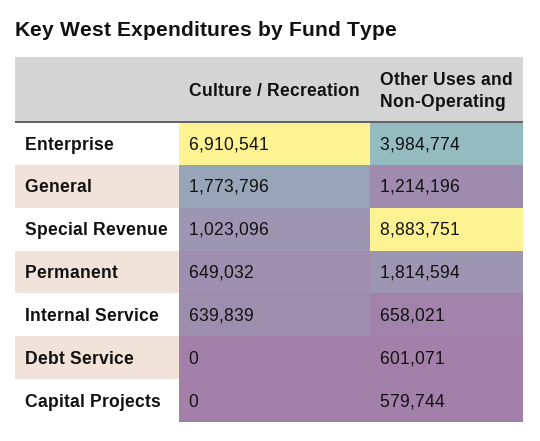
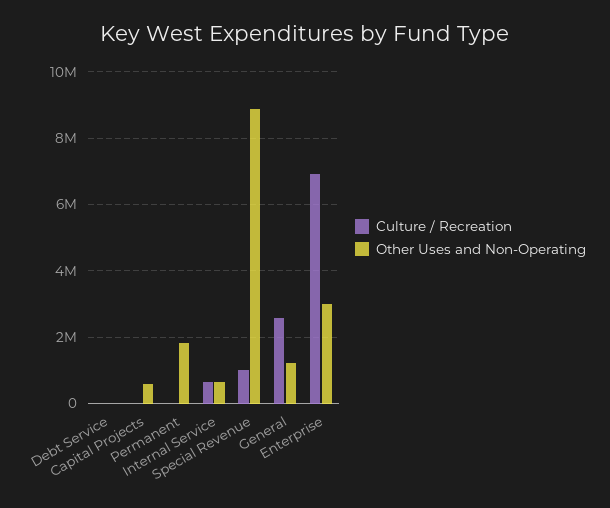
  {
    "Culture / Recreation": {
      "Enterprise": 6910541,
-     "General": 1773796,
+     "General": 2600000,
      "Special Revenue": 1023096,
-     "Permanent": 649032,
+     "Permanent": 0,
      "Internal Service": 639839,
      "Debt Service": 0,
      "Capital Projects": 0
    },
    "Other Uses and Non-Operating": {
-     "Enterprise": 3984774,
+     "Enterprise": 3000000,
      "General": 1214196,
      "Special Revenue": 8883751,
      "Permanent": 1814594,
      "Internal Service": 658021,
-     "Debt Service": 601071,
+     "Debt Service": 0,
      "Capital Projects": 579744
    }
  }

